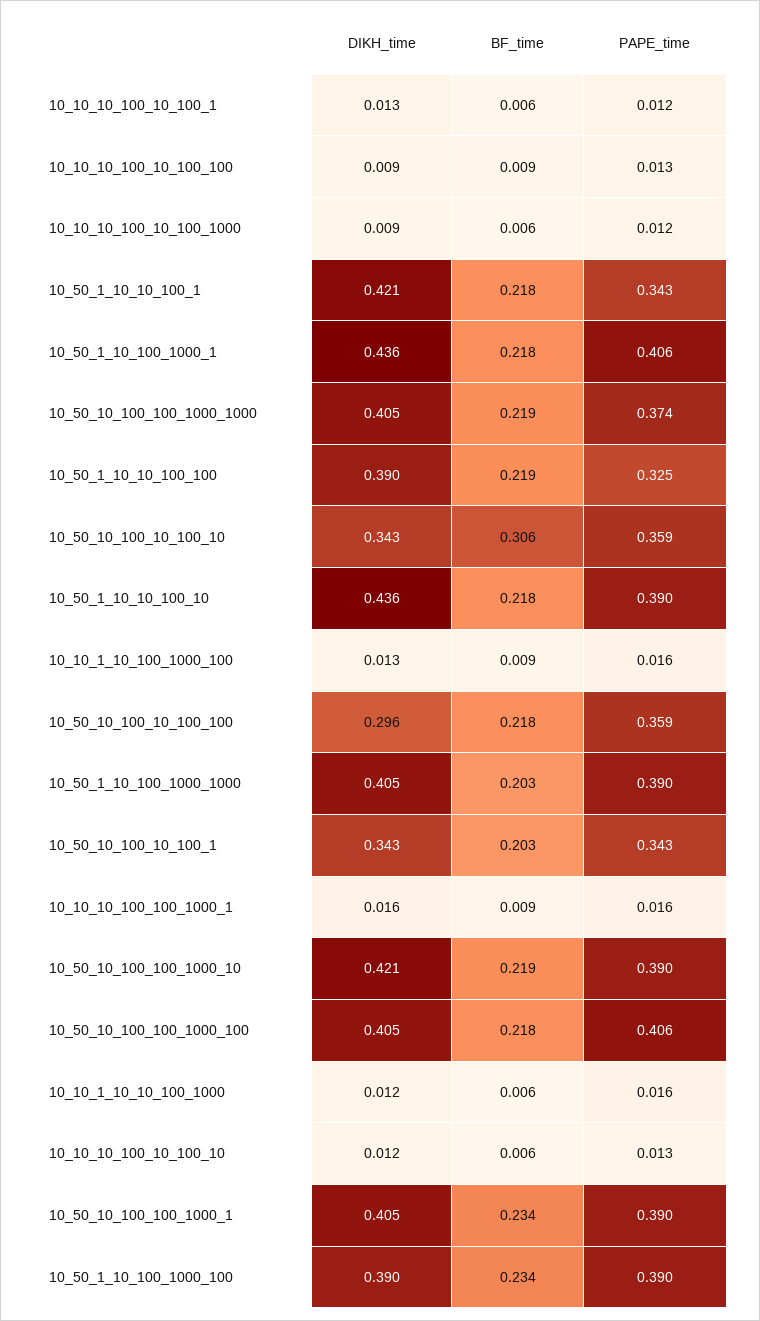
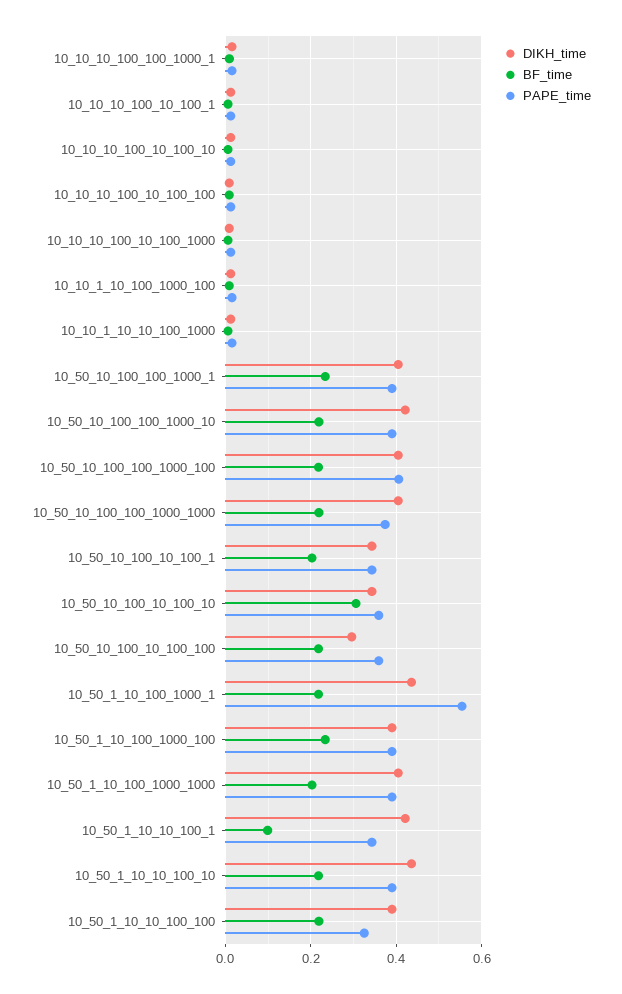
  {
    "DIKH_time": {
      "10_10_10_100_10_100_1": 0.013,
      "10_10_10_100_10_100_100": 0.009,
      "10_10_10_100_10_100_1000": 0.009,
      "10_50_1_10_10_100_1": 0.421,
      "10_50_1_10_100_1000_1": 0.436,
      "10_50_10_100_100_1000_1000": 0.405,
      "10_50_1_10_10_100_100": 0.39,
      "10_50_10_100_10_100_10": 0.343,
      "10_50_1_10_10_100_10": 0.436,
      "10_10_1_10_100_1000_100": 0.013,
      "10_50_10_100_10_100_100": 0.296,
      "10_50_1_10_100_1000_1000": 0.405,
      "10_50_10_100_10_100_1": 0.343,
      "10_10_10_100_100_1000_1": 0.016,
      "10_50_10_100_100_1000_10": 0.421,
      "10_50_10_100_100_1000_100": 0.405,
      "10_10_1_10_10_100_1000": 0.012,
      "10_10_10_100_10_100_10": 0.012,
      "10_50_10_100_100_1000_1": 0.405,
      "10_50_1_10_100_1000_100": 0.39
    },
    "BF_time": {
      "10_10_10_100_10_100_1": 0.006,
      "10_10_10_100_10_100_100": 0.009,
      "10_10_10_100_10_100_1000": 0.006,
-     "10_50_1_10_10_100_1": 0.218,
+     "10_50_1_10_10_100_1": 0.1,
      "10_50_1_10_100_1000_1": 0.218,
      "10_50_10_100_100_1000_1000": 0.219,
      "10_50_1_10_10_100_100": 0.219,
      "10_50_10_100_10_100_10": 0.306,
      "10_50_1_10_10_100_10": 0.218,
      "10_10_1_10_100_1000_100": 0.009,
      "10_50_10_100_10_100_100": 0.218,
      "10_50_1_10_100_1000_1000": 0.203,
      "10_50_10_100_10_100_1": 0.203,
      "10_10_10_100_100_1000_1": 0.009,
      "10_50_10_100_100_1000_10": 0.219,
      "10_50_10_100_100_1000_100": 0.218,
      "10_10_1_10_10_100_1000": 0.006,
      "10_10_10_100_10_100_10": 0.006,
      "10_50_10_100_100_1000_1": 0.234,
      "10_50_1_10_100_1000_100": 0.234
    },
    "PAPE_time": {
      "10_10_10_100_10_100_1": 0.012,
      "10_10_10_100_10_100_100": 0.013,
      "10_10_10_100_10_100_1000": 0.012,
      "10_50_1_10_10_100_1": 0.343,
-     "10_50_1_10_100_1000_1": 0.406,
+     "10_50_1_10_100_1000_1": 0.56,
      "10_50_10_100_100_1000_1000": 0.374,
      "10_50_1_10_10_100_100": 0.325,
      "10_50_10_100_10_100_10": 0.359,
      "10_50_1_10_10_100_10": 0.39,
      "10_10_1_10_100_1000_100": 0.016,
      "10_50_10_100_10_100_100": 0.359,
      "10_50_1_10_100_1000_1000": 0.39,
      "10_50_10_100_10_100_1": 0.343,
      "10_10_10_100_100_1000_1": 0.016,
      "10_50_10_100_100_1000_10": 0.39,
      "10_50_10_100_100_1000_100": 0.406,
      "10_10_1_10_10_100_1000": 0.016,
      "10_10_10_100_10_100_10": 0.013,
      "10_50_10_100_100_1000_1": 0.39,
      "10_50_1_10_100_1000_100": 0.39
    }
  }

